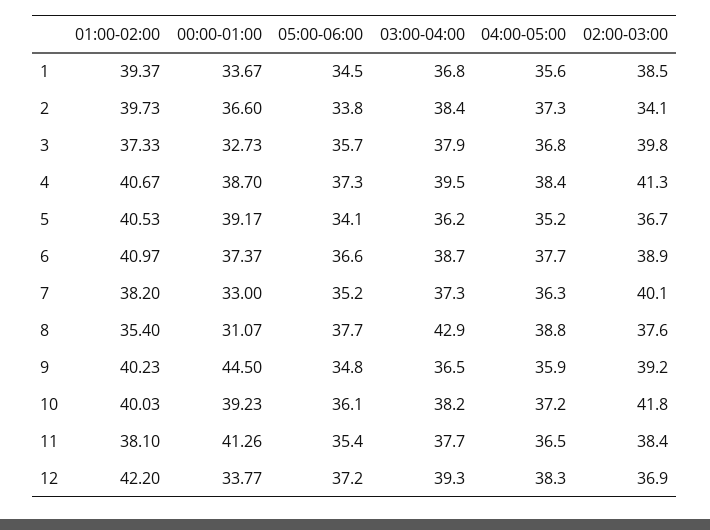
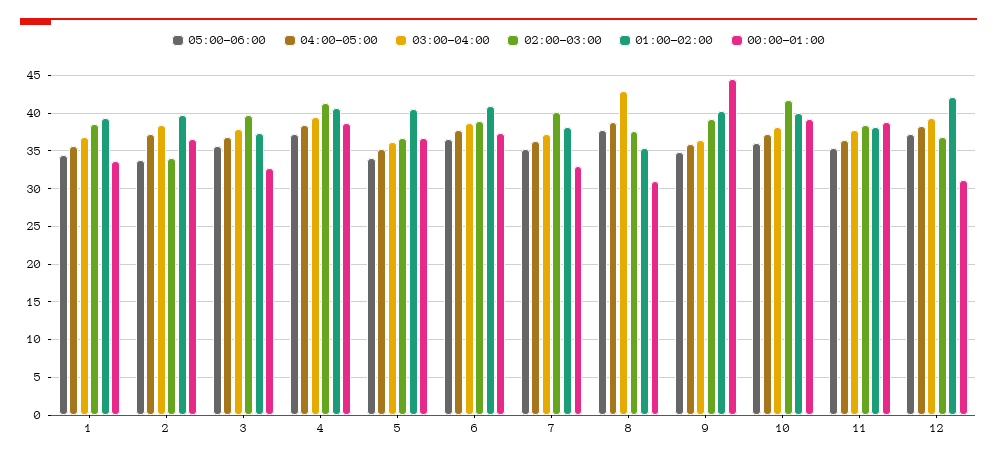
  {
    "01:00-02:00": {
      "1": 39.37,
      "2": 39.73,
      "3": 37.33,
      "4": 40.67,
      "5": 40.53,
      "6": 40.97,
      "7": 38.2,
      "8": 35.4,
      "9": 40.23,
      "10": 40.03,
      "11": 38.1,
      "12": 42.2
    },
    "00:00-01:00": {
      "1": 33.67,
      "2": 36.6,
      "3": 32.73,
      "4": 38.7,
-     "5": 39.17,
+     "5": 37,
      "6": 37.37,
      "7": 33,
      "8": 31.07,
      "9": 44.5,
      "10": 39.23,
-     "11": 41.26,
+     "11": 39,
-     "12": 33.77
+     "12": 31
    },
    "05:00-06:00": {
      "1": 34.5,
      "2": 33.8,
      "3": 35.7,
      "4": 37.3,
      "5": 34.1,
      "6": 36.6,
      "7": 35.2,
      "8": 37.7,
      "9": 34.8,
      "10": 36.1,
      "11": 35.4,
      "12": 37.2
    },
    "03:00-04:00": {
      "1": 36.8,
      "2": 38.4,
      "3": 37.9,
      "4": 39.5,
      "5": 36.2,
      "6": 38.7,
      "7": 37.3,
      "8": 42.9,
      "9": 36.5,
      "10": 38.2,
      "11": 37.7,
      "12": 39.3
    },
    "04:00-05:00": {
      "1": 35.6,
      "2": 37.3,
      "3": 36.8,
      "4": 38.4,
      "5": 35.2,
      "6": 37.7,
      "7": 36.3,
      "8": 38.8,
      "9": 35.9,
      "10": 37.2,
      "11": 36.5,
      "12": 38.3
    },
    "02:00-03:00": {
      "1": 38.5,
      "2": 34.1,
      "3": 39.8,
      "4": 41.3,
      "5": 36.7,
      "6": 38.9,
      "7": 40.1,
      "8": 37.6,
      "9": 39.2,
      "10": 41.8,
      "11": 38.4,
      "12": 36.9
    }
  }

